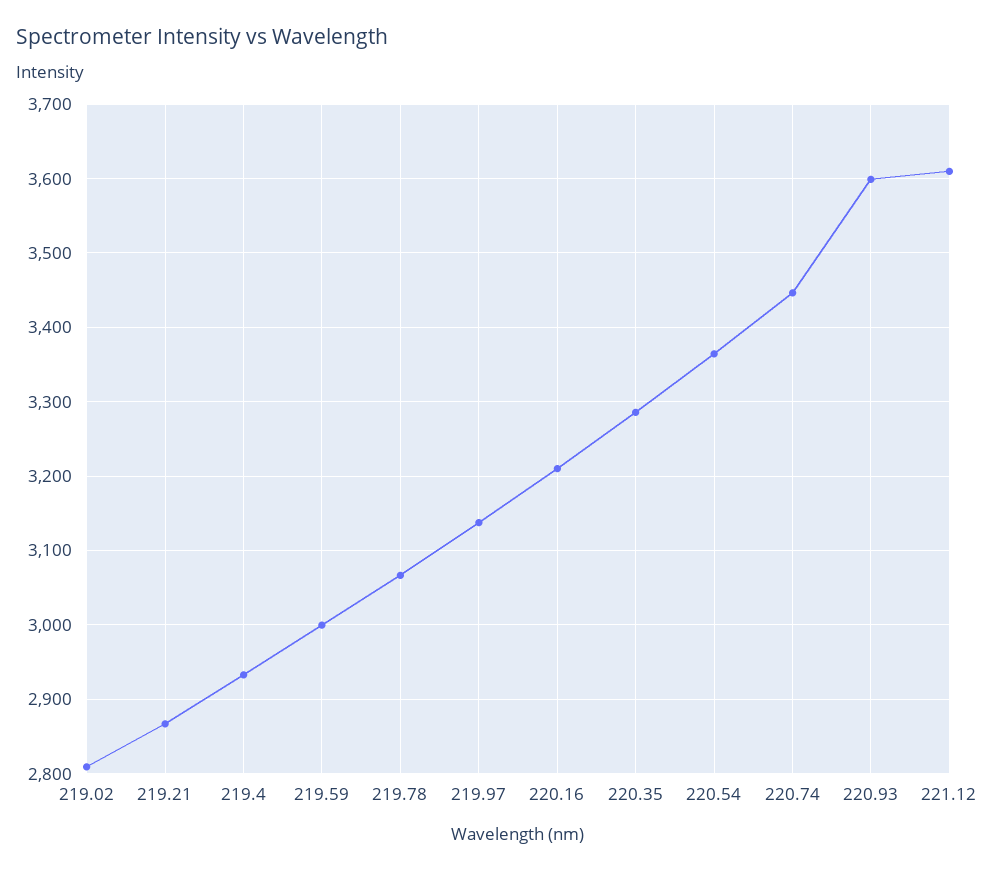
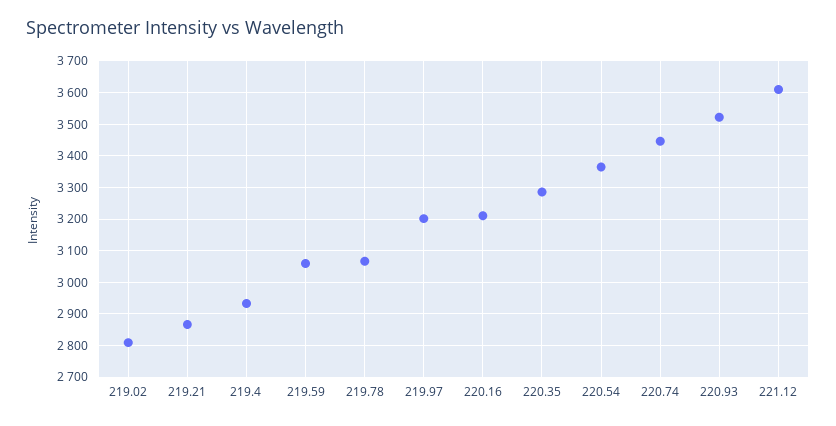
  {
    "219.02": 2810,
    "219.21": 2870,
    "219.4": 2930,
-   "219.59": 3000,
+   "219.59": 3060,
    "219.78": 3070,
-   "219.97": 3140,
+   "219.97": 3200,
    "220.16": 3210,
    "220.35": 3290,
    "220.54": 3360,
    "220.74": 3450,
-   "220.93": 3600,
+   "220.93": 3520,
    "221.12": 3610
  }

